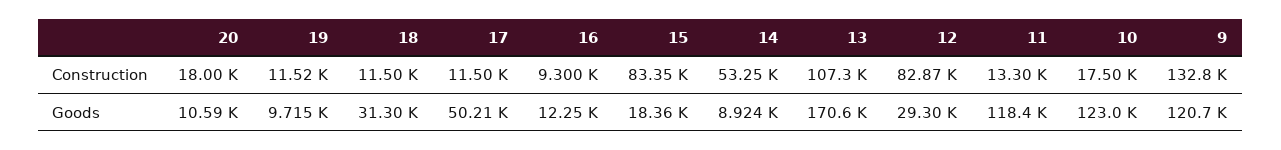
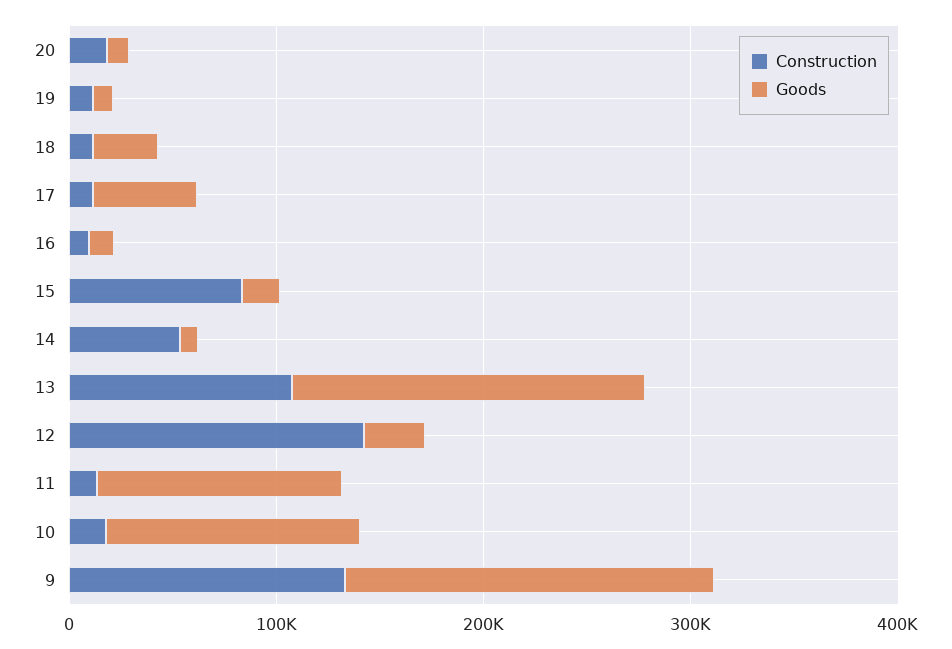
  {
    "Construction": {
      "20": 18000,
      "19": 11520,
      "18": 11500,
      "17": 11500,
      "16": 9300,
      "15": 83350,
      "14": 53250,
      "13": 107300,
-     "12": 82870,
+     "12": 140000,
      "11": 13300,
      "10": 17500,
      "9": 132800
    },
    "Goods": {
      "20": 10590,
      "19": 9715,
      "18": 31300,
      "17": 50210,
      "16": 12250,
      "15": 18360,
      "14": 8924,
      "13": 170600,
      "12": 29300,
      "11": 118400,
      "10": 123000,
-     "9": 120700
+     "9": 180000
    }
  }

